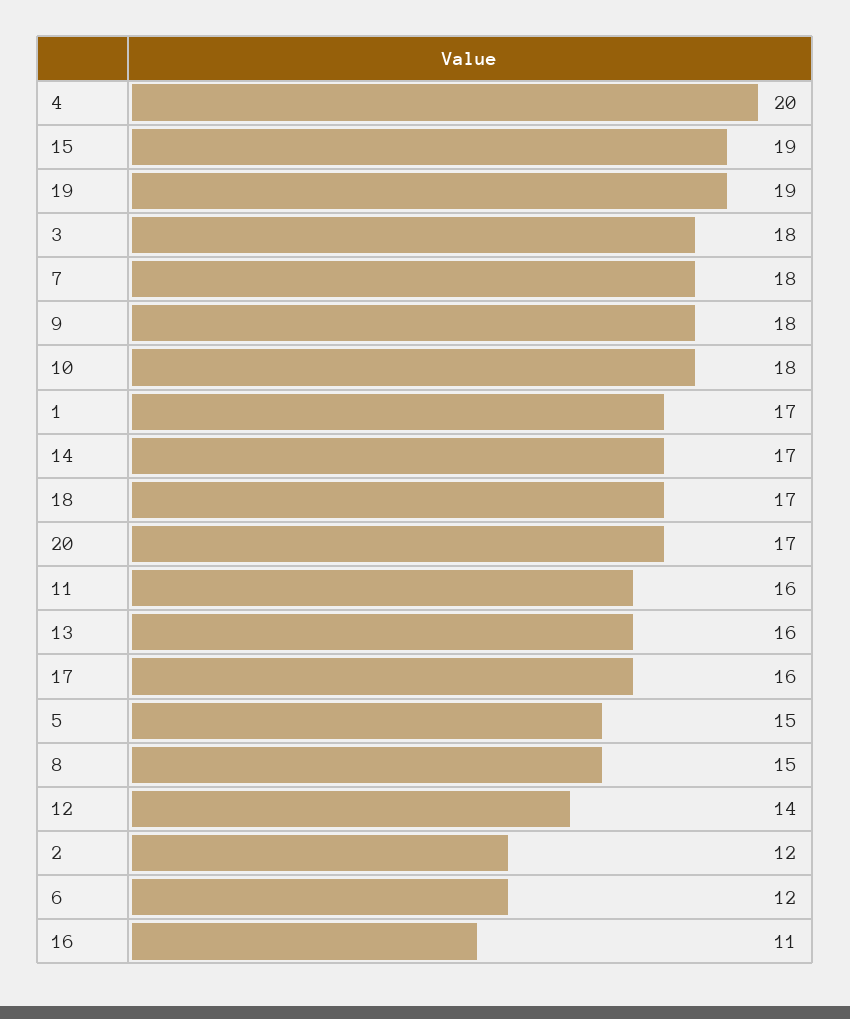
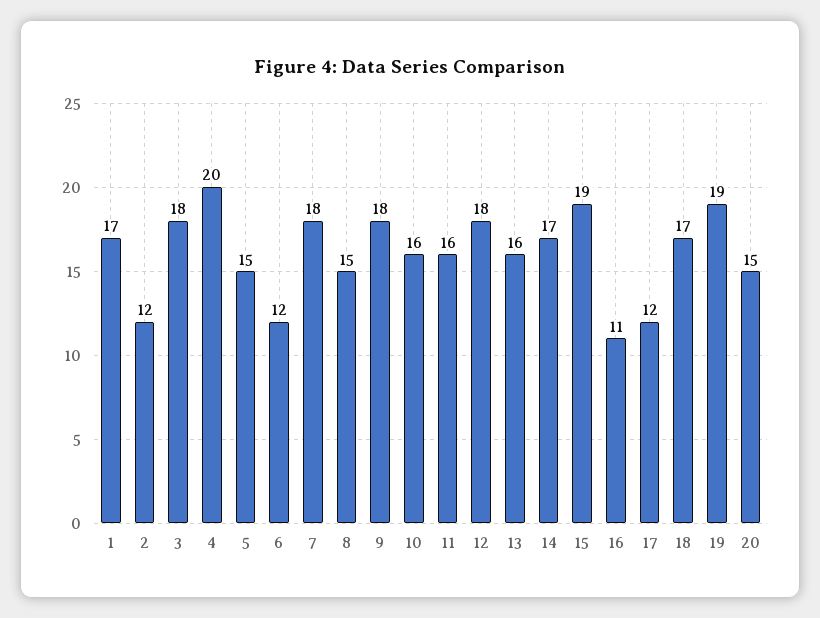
  {
    "4": 20,
    "15": 19,
    "19": 19,
    "3": 18,
    "7": 18,
    "9": 18,
-   "10": 18,
+   "10": 16,
    "1": 17,
    "14": 17,
    "18": 17,
-   "20": 17,
+   "20": 15,
    "11": 16,
    "13": 16,
-   "17": 16,
+   "17": 12,
    "5": 15,
    "8": 15,
-   "12": 14,
+   "12": 18,
    "2": 12,
    "6": 12,
    "16": 11
  }

